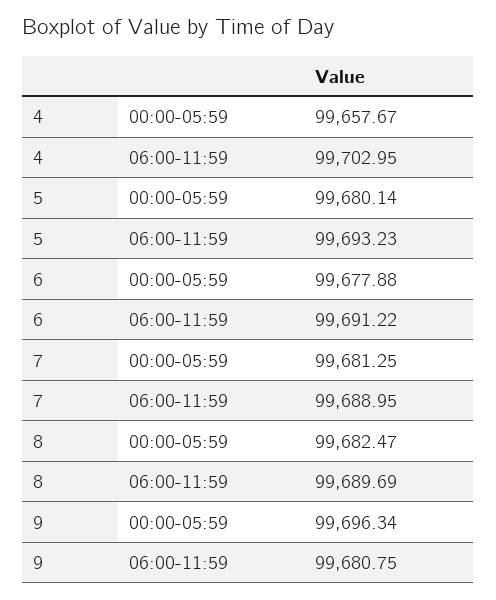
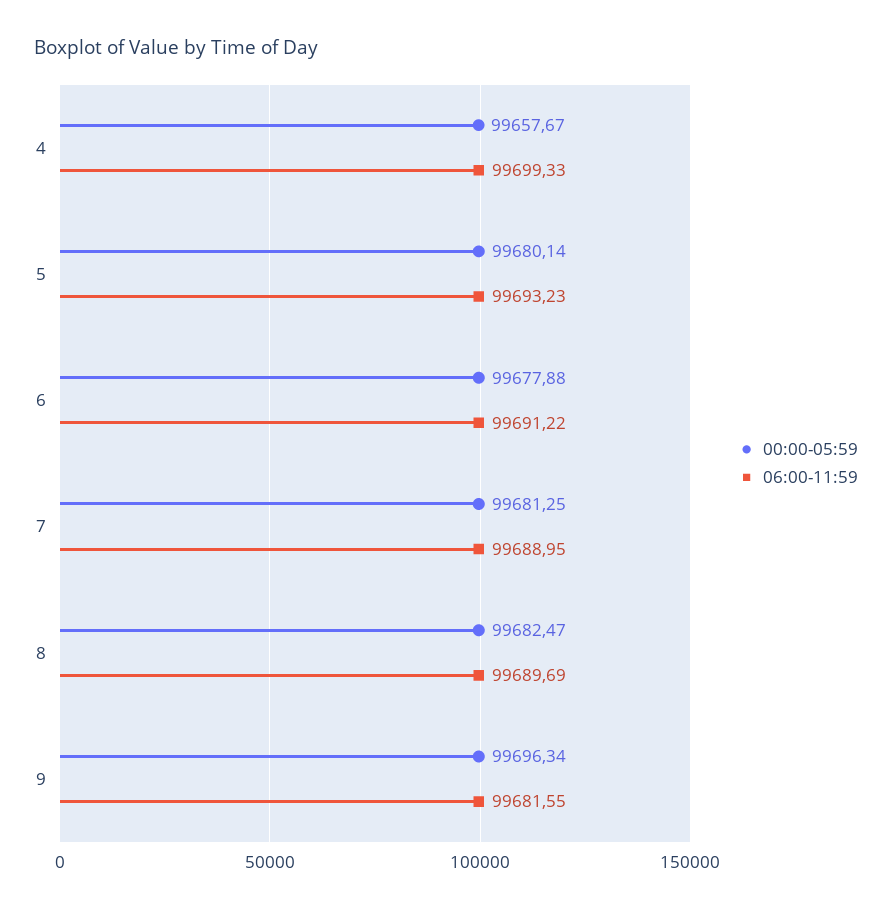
  {
    "00:00-05:59": {
      "4": 99657.67,
      "5": 99680.14,
      "6": 99677.88,
      "7": 99681.25,
      "8": 99682.47,
      "9": 99696.34
    },
    "06:00-11:59": {
-     "4": 99702.95,
+     "4": 99699.33,
      "5": 99693.23,
      "6": 99691.22,
      "7": 99688.95,
      "8": 99689.69,
-     "9": 99680.75
+     "9": 99681.55
    }
  }

